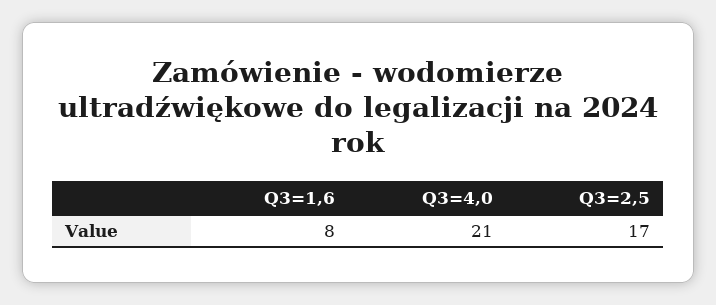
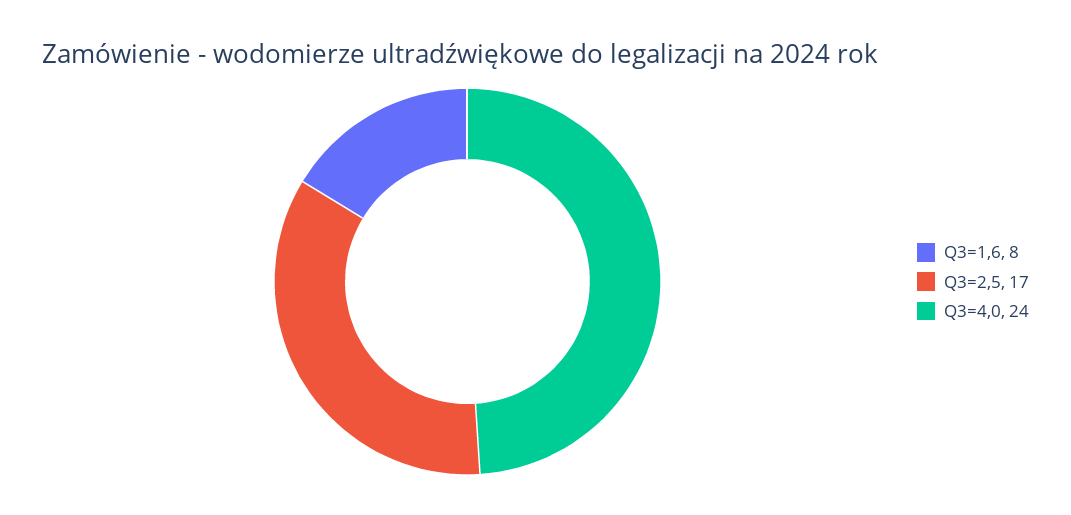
  {
    "Q3=1,6": 8,
-   "Q3=4,0": 21,
+   "Q3=4,0": 24,
    "Q3=2,5": 17
  }

